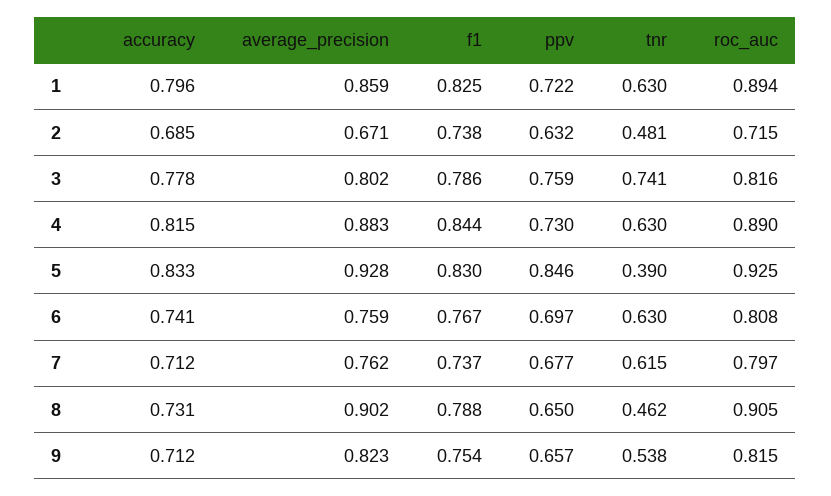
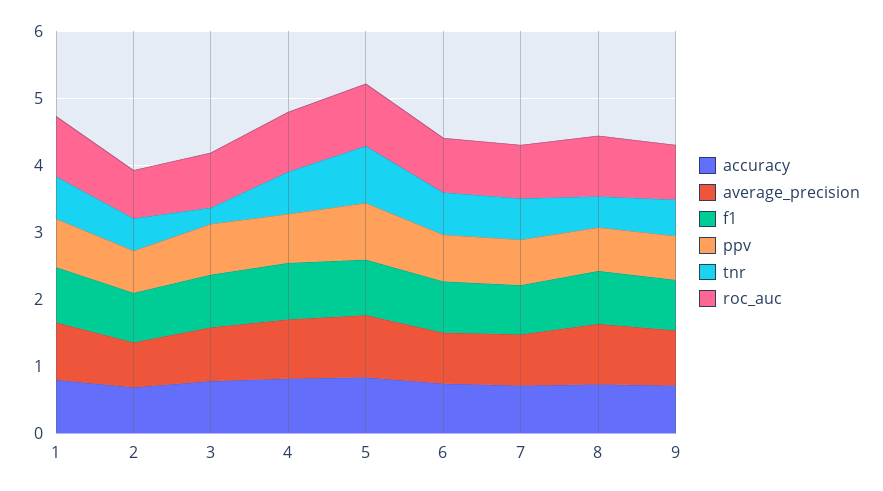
  {
    "accuracy": {
      "1": 0.796,
      "2": 0.685,
      "3": 0.778,
      "4": 0.815,
      "5": 0.833,
      "6": 0.741,
      "7": 0.712,
      "8": 0.731,
      "9": 0.712
    },
    "average_precision": {
      "1": 0.859,
      "2": 0.671,
      "3": 0.802,
      "4": 0.883,
      "5": 0.928,
      "6": 0.759,
      "7": 0.762,
      "8": 0.902,
      "9": 0.823
    },
    "f1": {
      "1": 0.825,
      "2": 0.738,
      "3": 0.786,
      "4": 0.844,
      "5": 0.83,
      "6": 0.767,
      "7": 0.737,
      "8": 0.788,
      "9": 0.754
    },
    "ppv": {
      "1": 0.722,
      "2": 0.632,
      "3": 0.759,
      "4": 0.73,
      "5": 0.846,
      "6": 0.697,
      "7": 0.677,
      "8": 0.65,
      "9": 0.657
    },
    "tnr": {
      "1": 0.63,
      "2": 0.481,
-     "3": 0.741,
+     "3": 0.2,
      "4": 0.63,
-     "5": 0.39,
+     "5": 0.8,
      "6": 0.63,
      "7": 0.615,
      "8": 0.462,
      "9": 0.538
    },
    "roc_auc": {
      "1": 0.894,
      "2": 0.715,
      "3": 0.816,
      "4": 0.89,
      "5": 0.925,
      "6": 0.808,
      "7": 0.797,
      "8": 0.905,
      "9": 0.815
    }
  }

